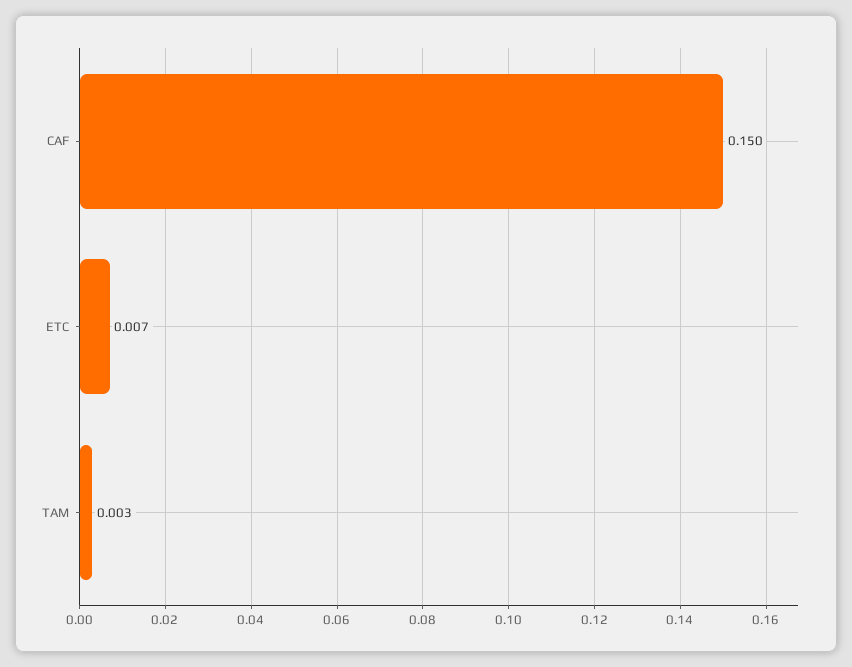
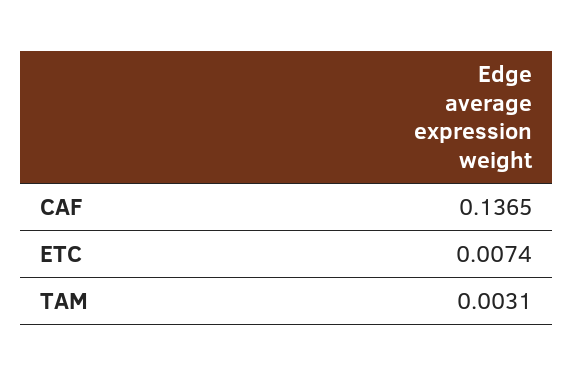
  {
-   "CAF": 0.15,
+   "CAF": 0.1365,
    "ETC": 0.0074,
    "TAM": 0.0031
  }

